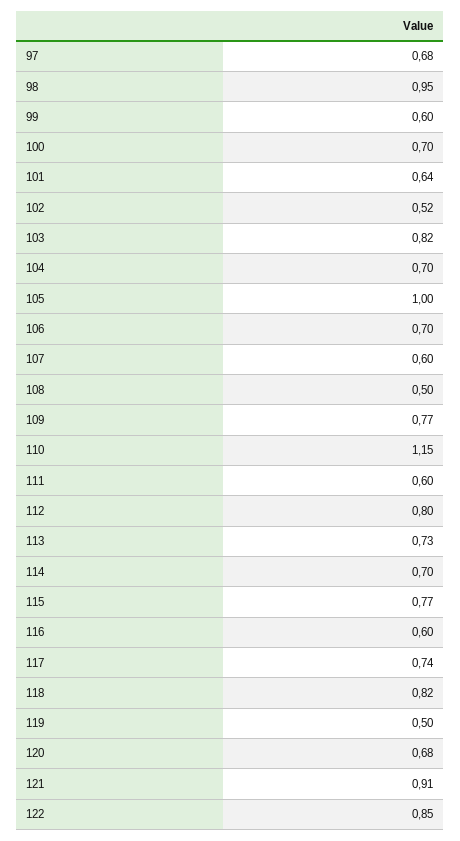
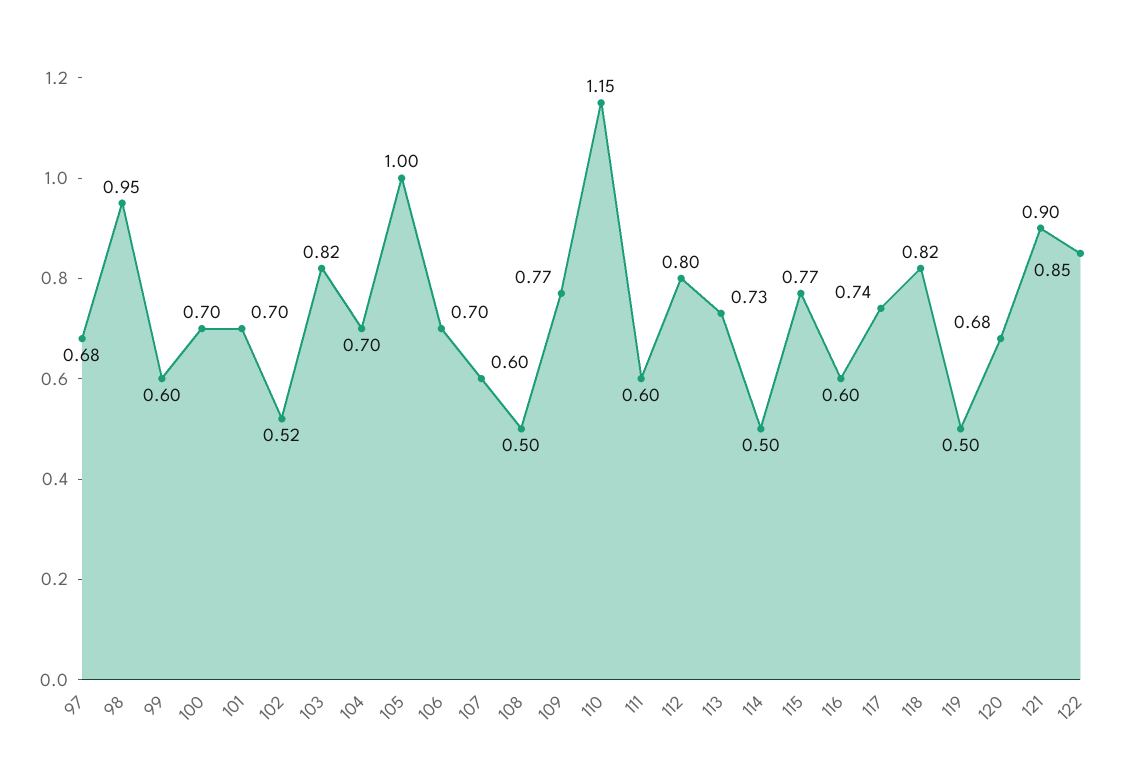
  {
    "97": 0.68,
    "98": 0.95,
    "99": 0.6,
    "100": 0.7,
-   "101": 0.64,
+   "101": 0.7,
    "102": 0.52,
    "103": 0.82,
    "104": 0.7,
    "105": 1,
    "106": 0.7,
    "107": 0.6,
    "108": 0.5,
    "109": 0.77,
    "110": 1.15,
    "111": 0.6,
    "112": 0.8,
    "113": 0.73,
-   "114": 0.7,
+   "114": 0.5,
    "115": 0.77,
    "116": 0.6,
    "117": 0.74,
    "118": 0.82,
    "119": 0.5,
    "120": 0.68,
-   "121": 0.91,
+   "121": 0.9,
    "122": 0.85
  }

